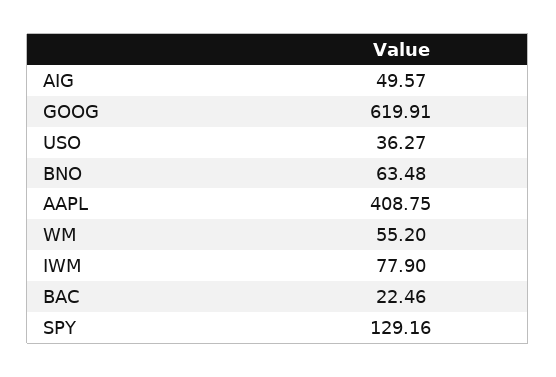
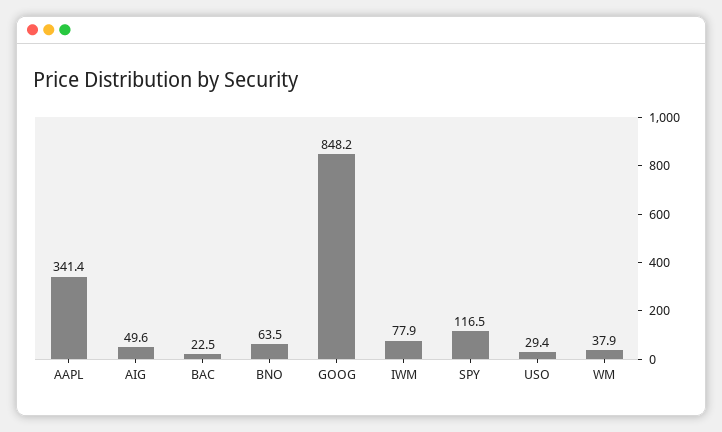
  {
    "AIG": 49.57,
-   "GOOG": 619.91,
+   "GOOG": 848.2,
-   "USO": 36.27,
+   "USO": 29.4,
    "BNO": 63.48,
-   "AAPL": 408.75,
+   "AAPL": 341.4,
-   "WM": 55.2,
+   "WM": 37.9,
    "IWM": 77.9,
    "BAC": 22.46,
-   "SPY": 129.16
+   "SPY": 116.5
  }

